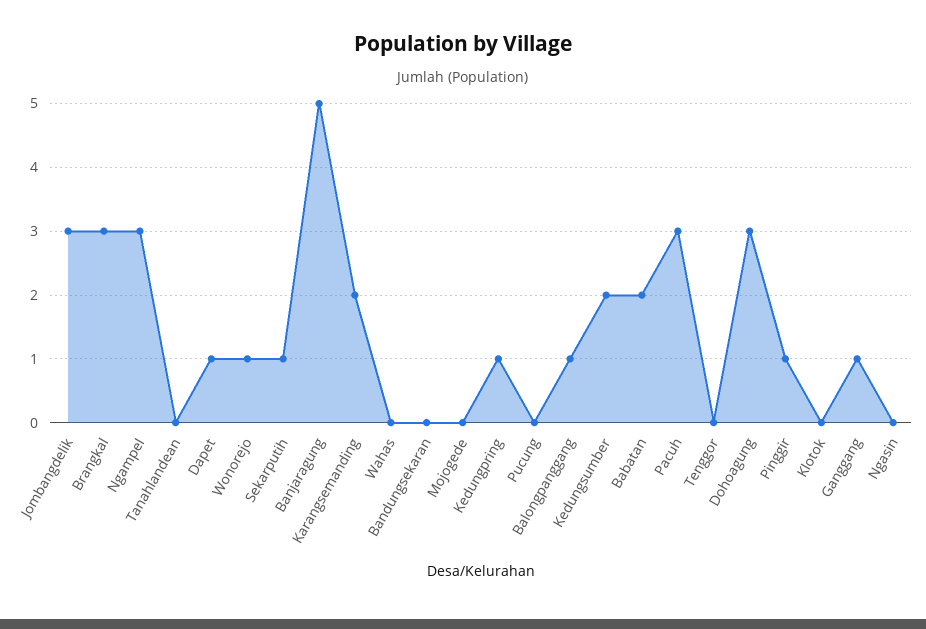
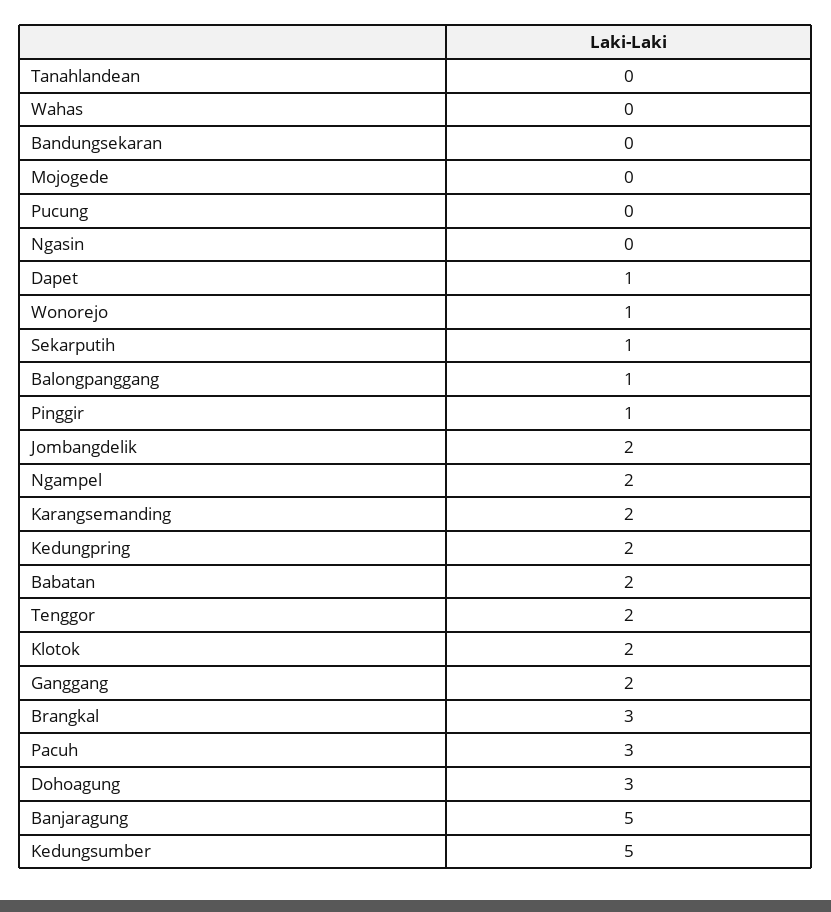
  {
-   "Jombangdelik": 3,
+   "Jombangdelik": 2,
    "Brangkal": 3,
-   "Ngampel": 3,
+   "Ngampel": 2,
    "Tanahlandean": 0,
    "Dapet": 1,
    "Wonorejo": 1,
    "Sekarputih": 1,
    "Banjaragung": 5,
    "Karangsemanding": 2,
    "Wahas": 0,
    "Bandungsekaran": 0,
    "Mojogede": 0,
-   "Kedungpring": 1,
+   "Kedungpring": 2,
    "Pucung": 0,
    "Balongpanggang": 1,
-   "Kedungsumber": 2,
+   "Kedungsumber": 5,
    "Babatan": 2,
    "Pacuh": 3,
-   "Tenggor": 0,
+   "Tenggor": 2,
    "Dohoagung": 3,
    "Pinggir": 1,
-   "Klotok": 0,
+   "Klotok": 2,
-   "Ganggang": 1,
+   "Ganggang": 2,
    "Ngasin": 0
  }

